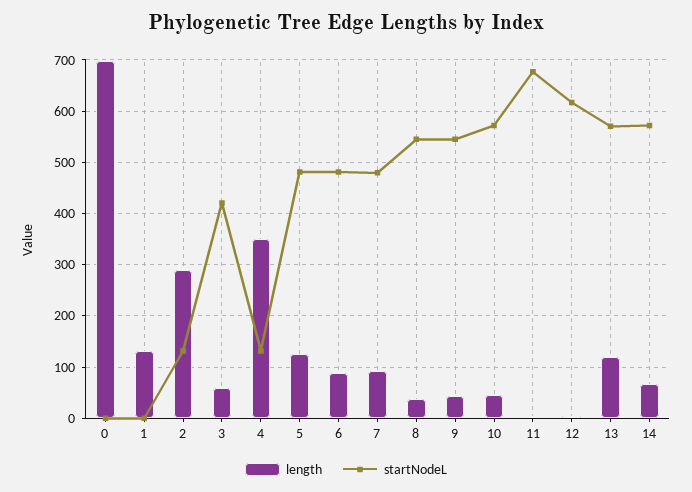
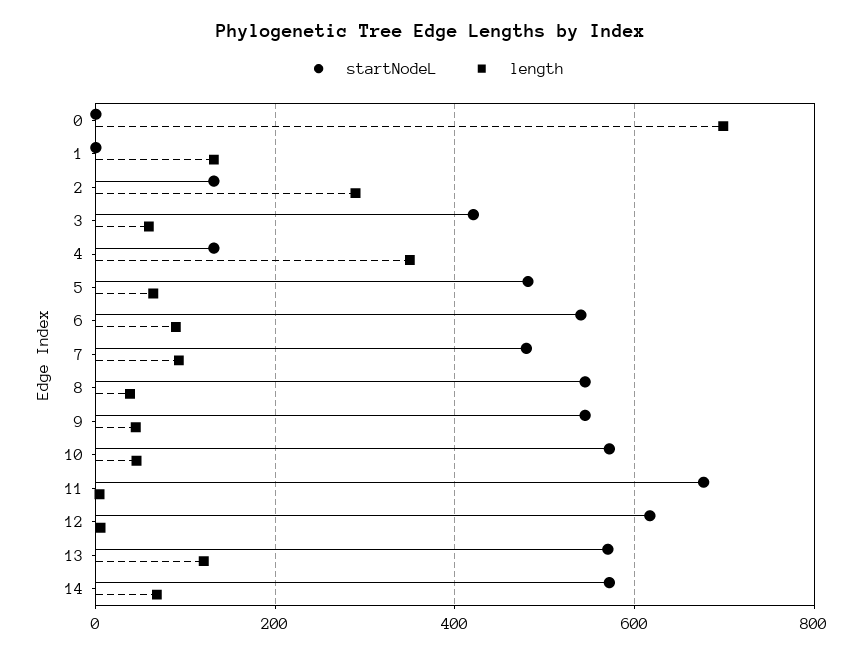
  {
    "length": {
      "0": 700,
      "1": 140,
      "2": 280,
      "3": 60,
      "4": 340,
-     "5": 120,
+     "5": 60,
      "6": 80,
      "7": 100,
      "8": 40,
      "9": 40,
      "10": 40,
      "11": 0,
      "12": 0,
      "13": 120,
      "14": 60
    },
    "startNodeL": {
      "0": 0,
      "1": 0,
      "2": 140,
      "3": 420,
      "4": 140,
      "5": 480,
-     "6": 480,
+     "6": 540,
      "7": 480,
      "8": 540,
      "9": 540,
      "10": 580,
      "11": 680,
      "12": 620,
      "13": 580,
      "14": 580
    }
  }

